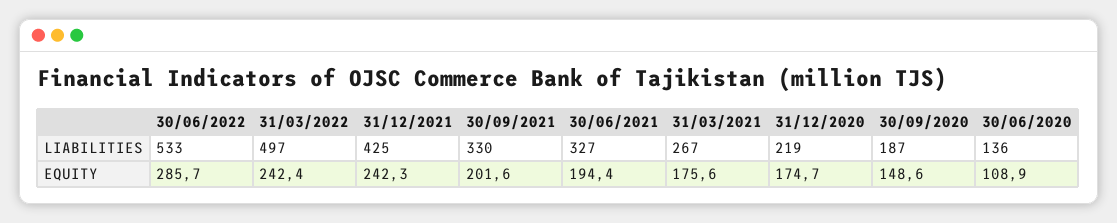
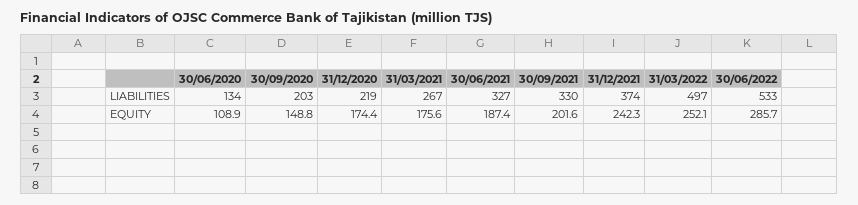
  {
    "30/06/2022": {
      "LIABILITIES": 533,
      "EQUITY": 285.7
    },
    "31/03/2022": {
      "LIABILITIES": 497,
-     "EQUITY": 242.4
+     "EQUITY": 252.1
    },
    "31/12/2021": {
-     "LIABILITIES": 425,
+     "LIABILITIES": 374,
      "EQUITY": 242.3
    },
    "30/09/2021": {
      "LIABILITIES": 330,
      "EQUITY": 201.6
    },
    "30/06/2021": {
      "LIABILITIES": 327,
-     "EQUITY": 194.4
+     "EQUITY": 187.4
    },
    "31/03/2021": {
      "LIABILITIES": 267,
      "EQUITY": 175.6
    },
    "31/12/2020": {
      "LIABILITIES": 219,
-     "EQUITY": 174.7
+     "EQUITY": 174.4
    },
    "30/09/2020": {
-     "LIABILITIES": 187,
+     "LIABILITIES": 203,
-     "EQUITY": 148.6
+     "EQUITY": 148.8
    },
    "30/06/2020": {
-     "LIABILITIES": 136,
+     "LIABILITIES": 134,
      "EQUITY": 108.9
    }
  }

